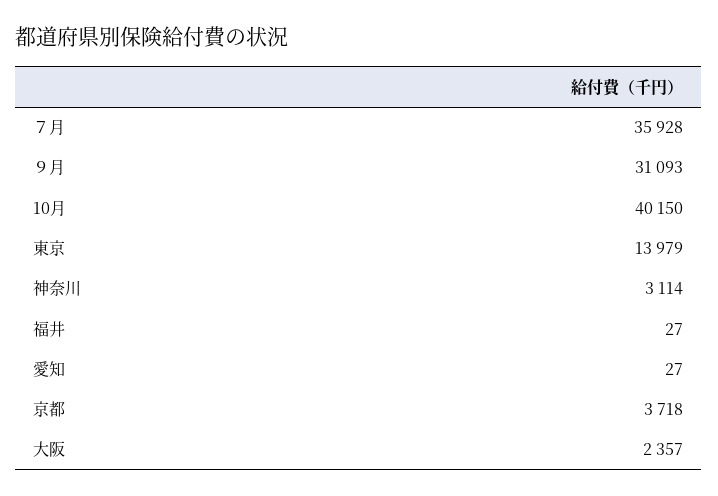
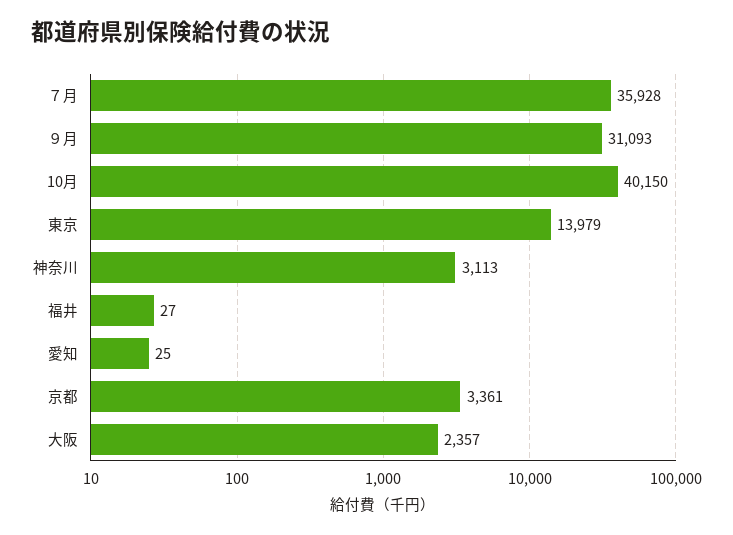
  {
    "７月": 35928,
    "９月": 31093,
    "10月": 40150,
    "東京": 13979,
-   "神奈川": 3114,
+   "神奈川": 3113,
    "福井": 27,
-   "愛知": 27,
+   "愛知": 25,
-   "京都": 3718,
+   "京都": 3361,
    "大阪": 2357
  }

